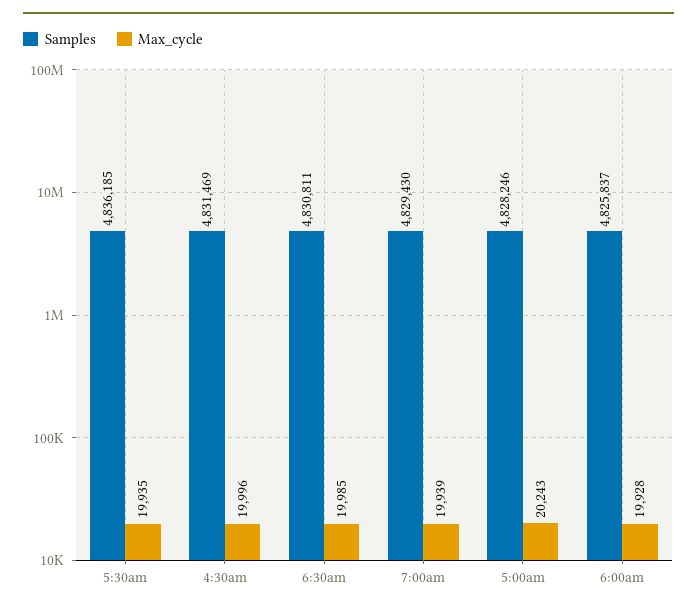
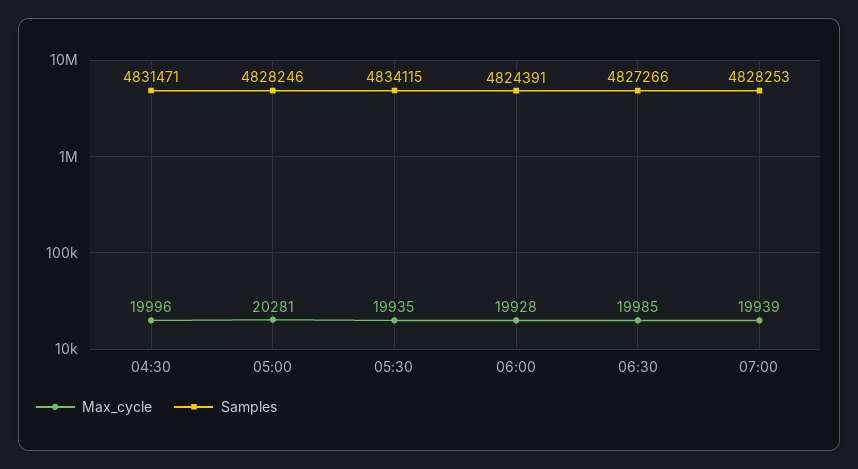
  {
    "Samples": {
-     "5:30am": 4836185,
+     "5:30am": 4834115,
-     "4:30am": 4831469,
+     "4:30am": 4831471,
-     "6:30am": 4830811,
+     "6:30am": 4827266,
-     "7:00am": 4829430,
+     "7:00am": 4828253,
      "5:00am": 4828246,
-     "6:00am": 4825837
+     "6:00am": 4824391
    },
    "Max_cycle": {
      "5:30am": 19935,
      "4:30am": 19996,
      "6:30am": 19985,
      "7:00am": 19939,
-     "5:00am": 20243,
+     "5:00am": 20281,
      "6:00am": 19928
    }
  }

